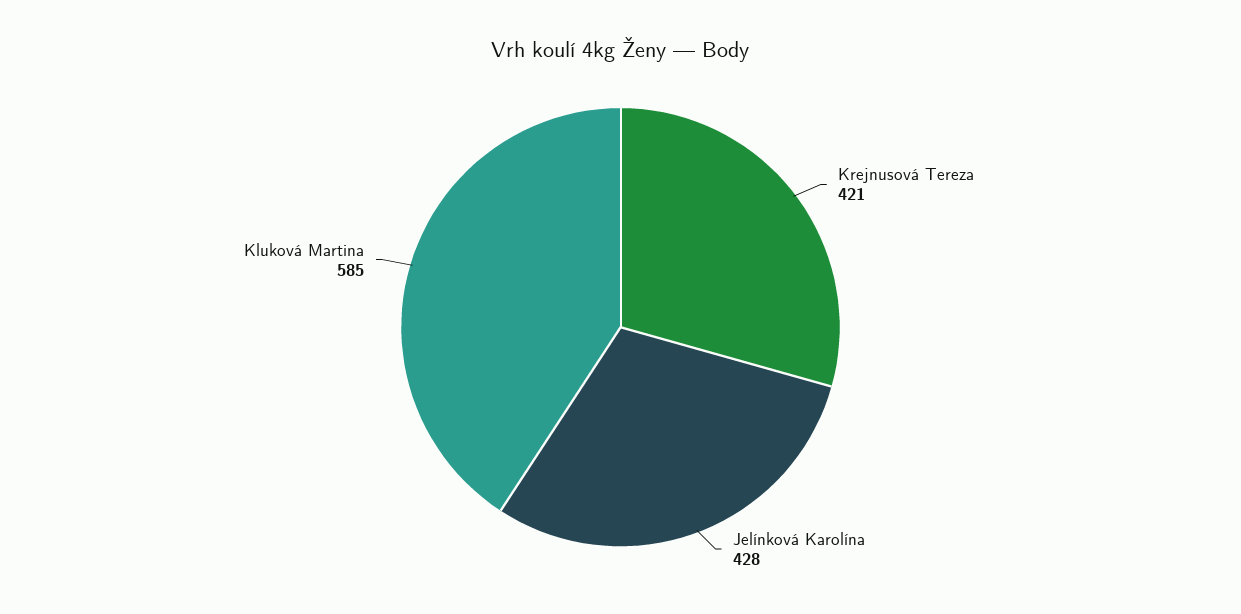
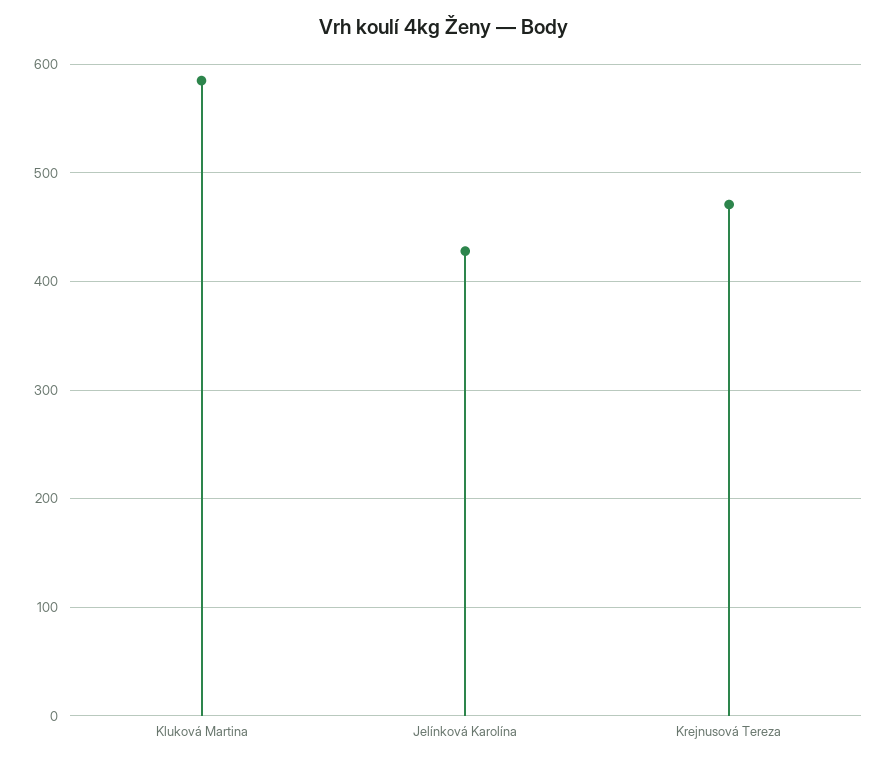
  {
-   "Krejnusová Tereza": 421,
+   "Krejnusová Tereza": 470,
    "Jelínková Karolína": 428,
    "Kluková Martina": 585
  }

